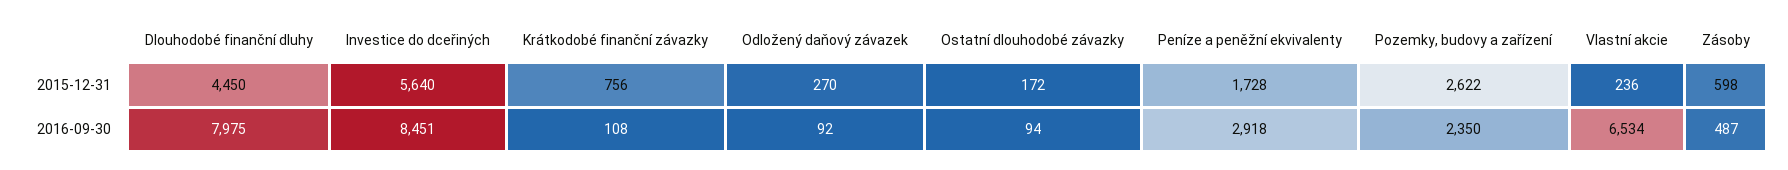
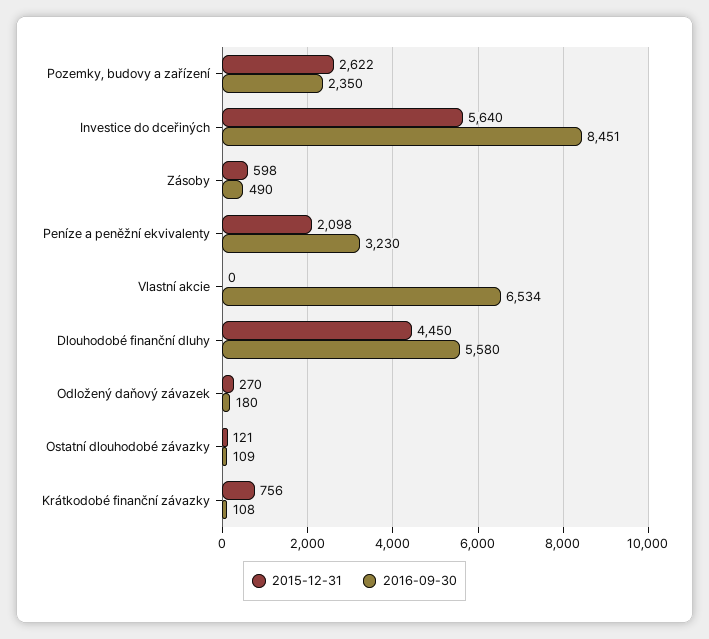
  {
    "2015-12-31": {
      "Dlouhodobé finanční dluhy": 4450,
      "Investice do dceřiných": 5640,
      "Krátkodobé finanční závazky": 756,
      "Odložený daňový závazek": 270,
-     "Ostatní dlouhodobé závazky": 172,
+     "Ostatní dlouhodobé závazky": 121,
-     "Peníze a peněžní ekvivalenty": 1728,
+     "Peníze a peněžní ekvivalenty": 2098,
      "Pozemky, budovy a zařízení": 2622,
-     "Vlastní akcie": 236,
+     "Vlastní akcie": 0,
      "Zásoby": 598
    },
    "2016-09-30": {
-     "Dlouhodobé finanční dluhy": 7975,
+     "Dlouhodobé finanční dluhy": 5580,
      "Investice do dceřiných": 8451,
      "Krátkodobé finanční závazky": 108,
-     "Odložený daňový závazek": 92,
+     "Odložený daňový závazek": 180,
-     "Ostatní dlouhodobé závazky": 94,
+     "Ostatní dlouhodobé závazky": 109,
-     "Peníze a peněžní ekvivalenty": 2918,
+     "Peníze a peněžní ekvivalenty": 3230,
      "Pozemky, budovy a zařízení": 2350,
      "Vlastní akcie": 6534,
-     "Zásoby": 487
+     "Zásoby": 490
    }
  }

